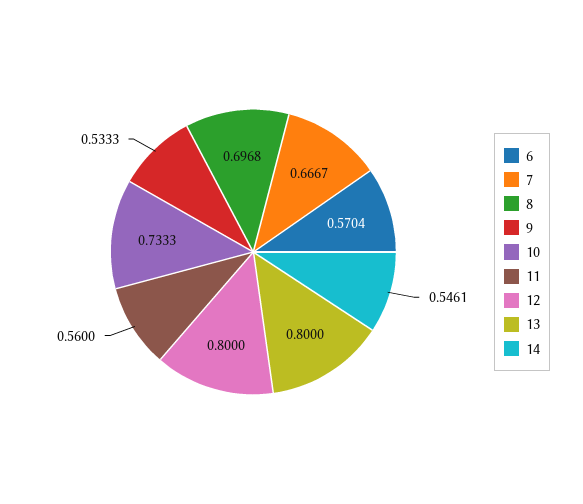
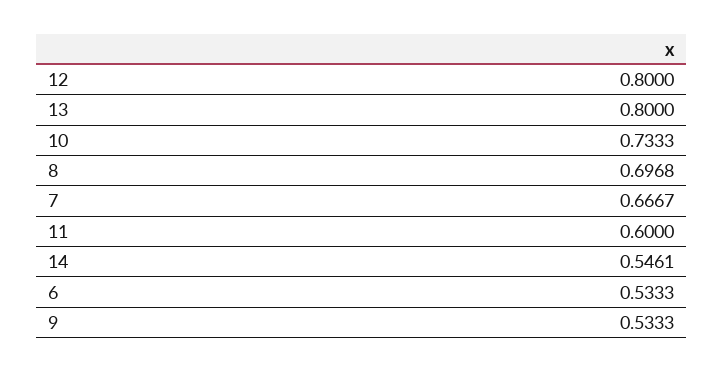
  {
-   "6": 0.5704,
+   "6": 0.5333,
    "7": 0.6667,
    "8": 0.6968,
    "9": 0.5333,
    "10": 0.7333,
-   "11": 0.56,
+   "11": 0.6,
    "12": 0.8,
    "13": 0.8,
    "14": 0.5461
  }

